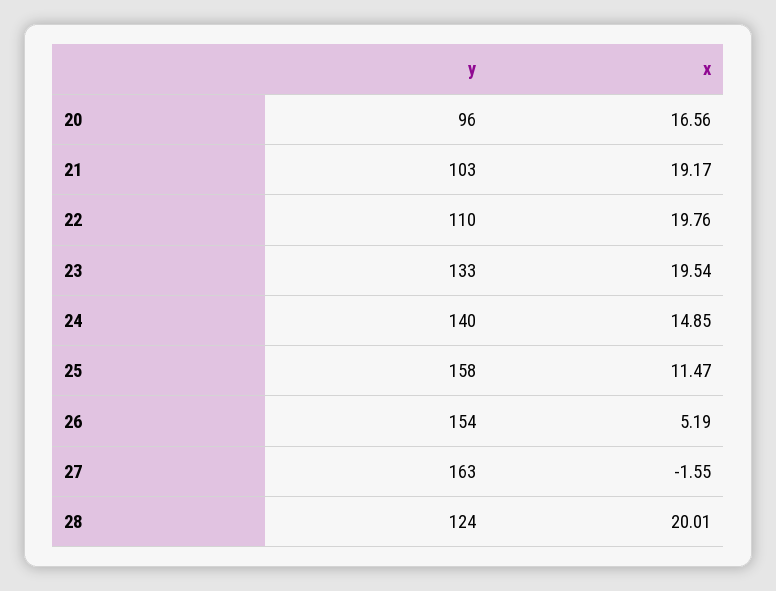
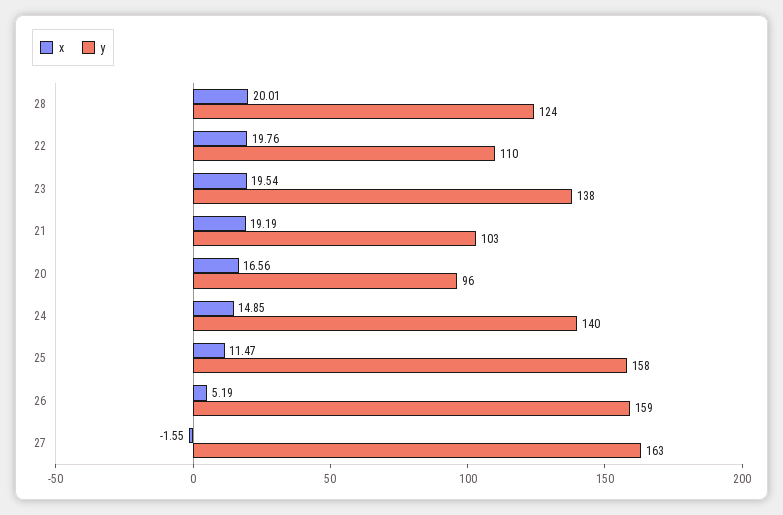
  {
    "y": {
      "20": 96,
      "21": 103,
      "22": 110,
-     "23": 133,
+     "23": 138,
      "24": 140,
      "25": 158,
-     "26": 154,
+     "26": 159,
      "27": 163,
      "28": 124
    },
    "x": {
      "20": 16.56,
-     "21": 19.17,
+     "21": 19.19,
      "22": 19.76,
      "23": 19.54,
      "24": 14.85,
      "25": 11.47,
      "26": 5.19,
      "27": -1.55,
      "28": 20.01
    }
  }

